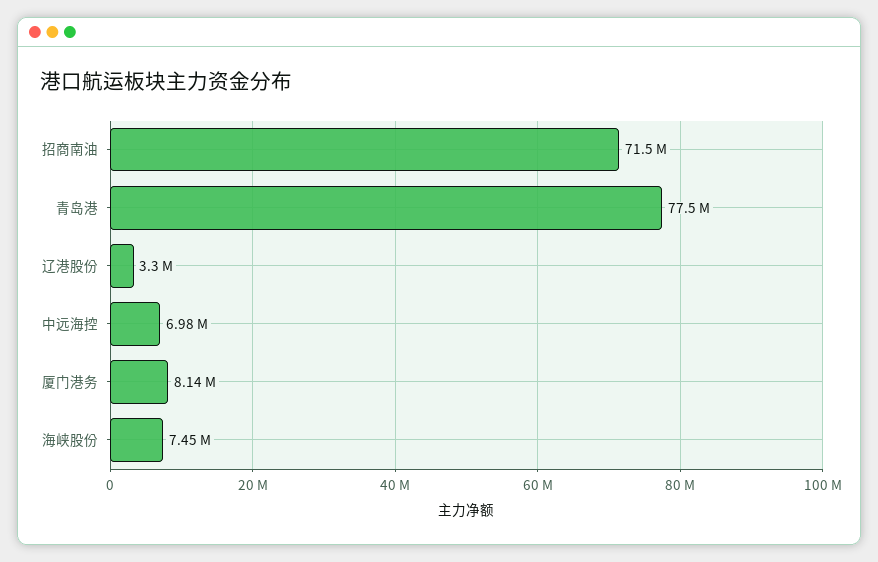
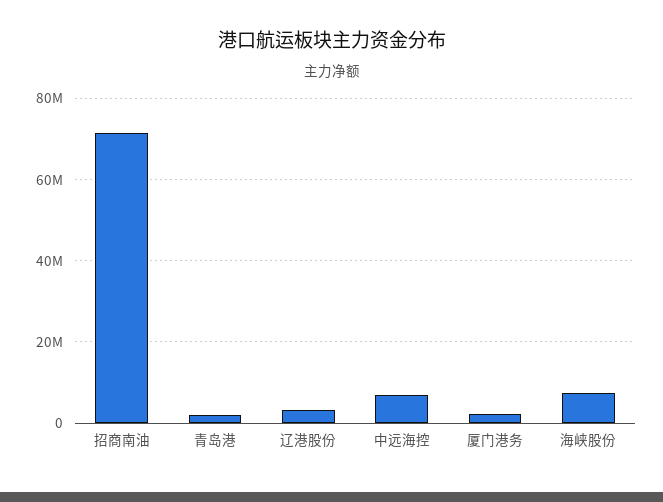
  {
    "招商南油": 71500000,
-   "青岛港": 77500000,
+   "青岛港": 2000000,
    "辽港股份": 3300000,
    "中远海控": 6980000,
-   "厦门港务": 8140000,
+   "厦门港务": 2000000,
    "海峡股份": 7450000
  }

